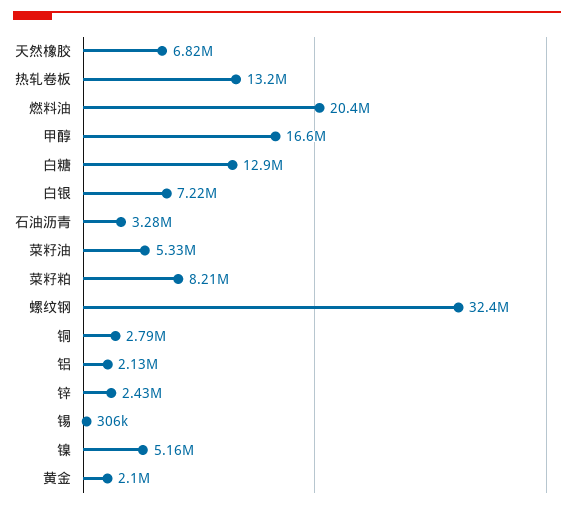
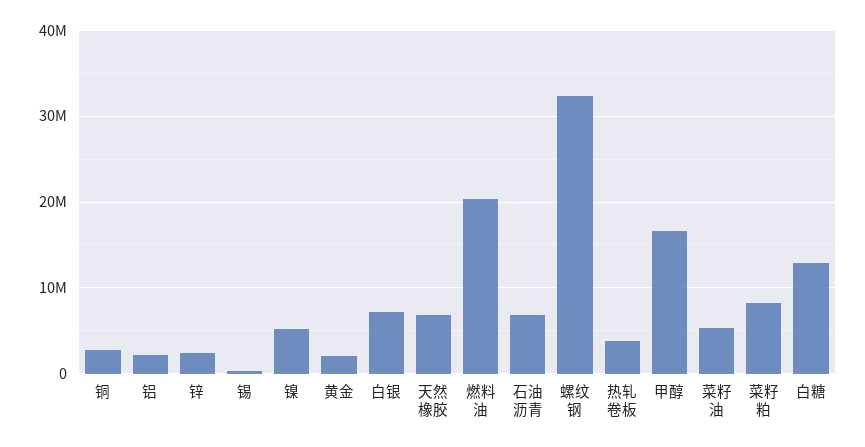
  {
    "天然橡胶": 6820000,
-   "热轧卷板": 13200000,
+   "热轧卷板": 4000000,
    "燃料油": 20400000,
    "甲醇": 16600000,
    "白糖": 12900000,
    "白银": 7220000,
-   "石油沥青": 3280000,
+   "石油沥青": 7000000,
    "菜籽油": 5330000,
    "菜籽粕": 8210000,
    "螺纹钢": 32400000,
    "铜": 2790000,
    "铝": 2130000,
    "锌": 2430000,
    "锡": 306000,
    "镍": 5160000,
    "黄金": 2100000
  }

